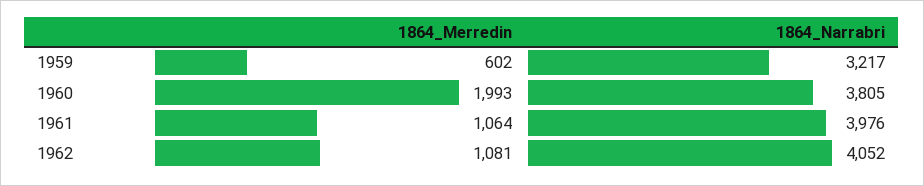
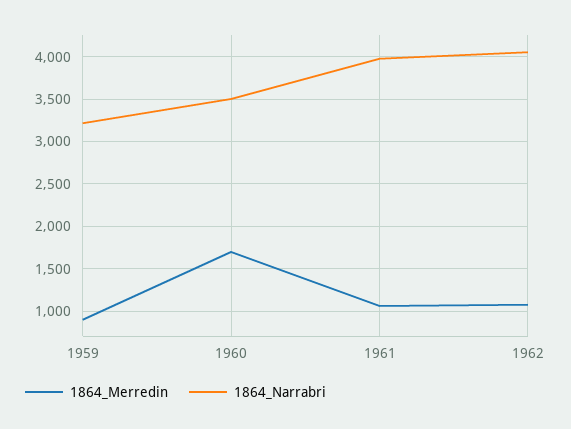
  {
    "1864_Merredin": {
-     "1959": 602,
+     "1959": 900,
-     "1960": 1993,
+     "1960": 1700,
      "1961": 1064,
      "1962": 1081
    },
    "1864_Narrabri": {
      "1959": 3217,
-     "1960": 3805,
+     "1960": 3500,
      "1961": 3976,
      "1962": 4052
    }
  }

